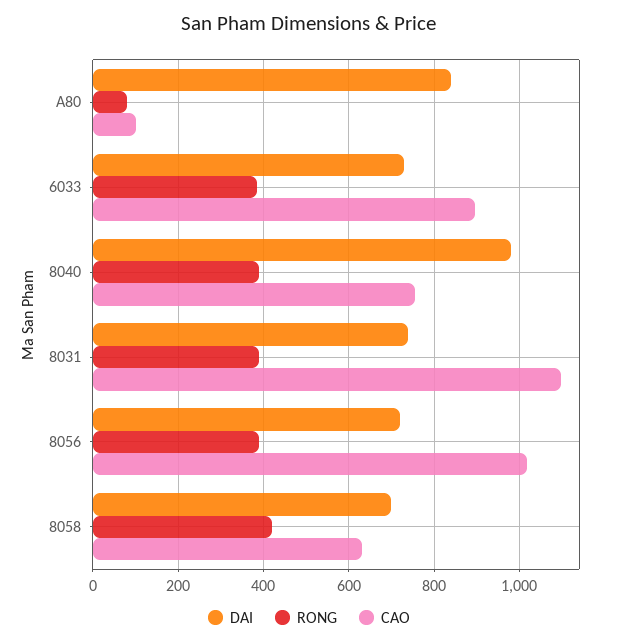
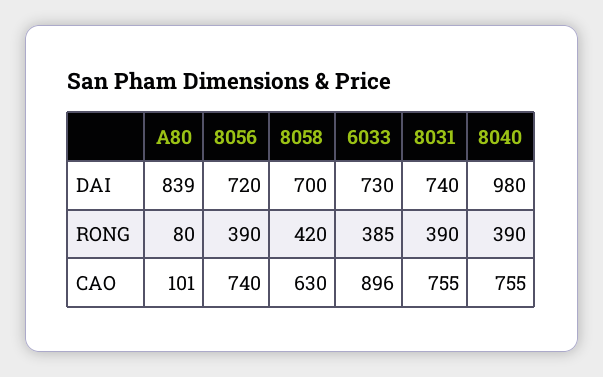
  {
    "DAI": {
      "A80": 839,
      "6033": 730,
      "8040": 980,
      "8031": 740,
      "8056": 720,
      "8058": 700
    },
    "RONG": {
      "A80": 80,
      "6033": 385,
      "8040": 390,
      "8031": 390,
      "8056": 390,
      "8058": 420
    },
    "CAO": {
      "A80": 101,
      "6033": 896,
      "8040": 755,
-     "8031": 1100,
+     "8031": 755,
-     "8056": 1020,
+     "8056": 740,
      "8058": 630
    }
  }

